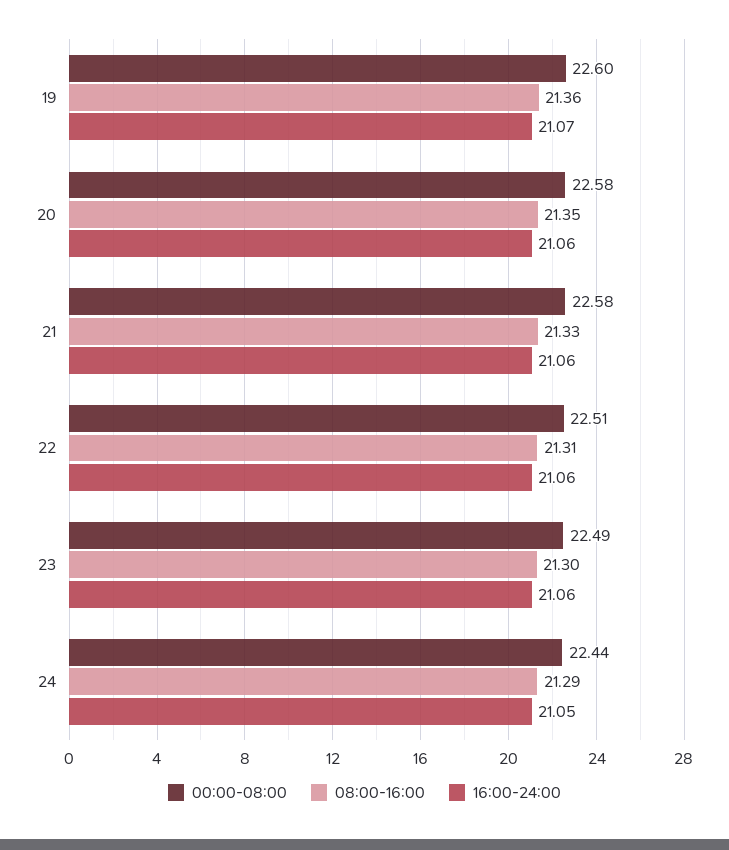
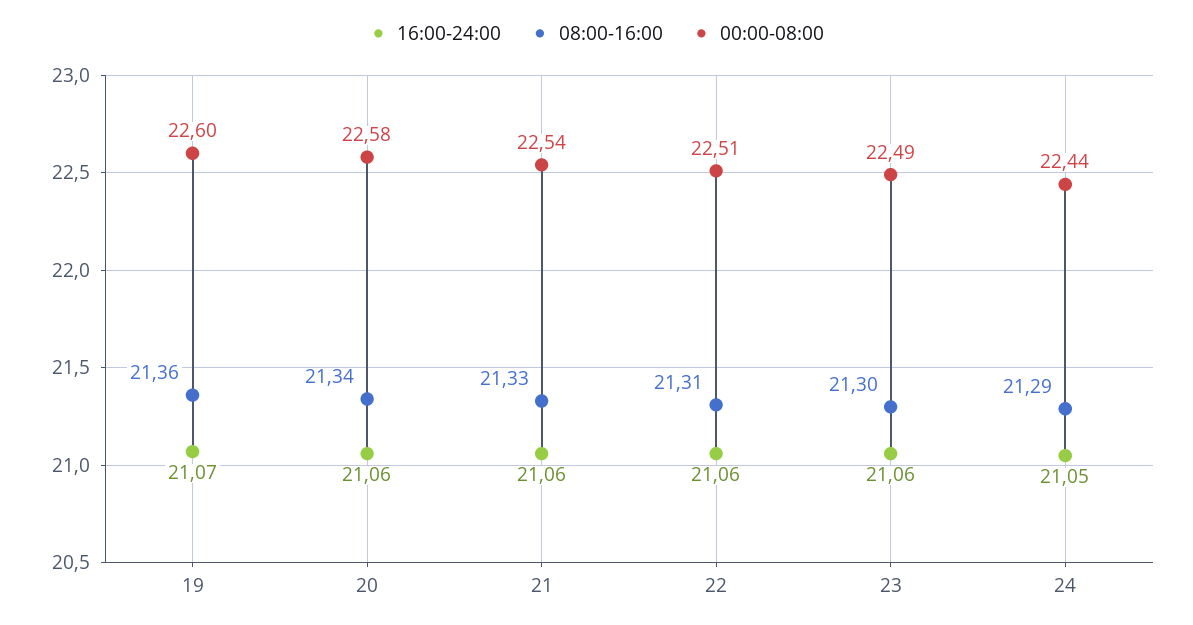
  {
    "00:00-08:00": {
      "19": 22.6,
      "20": 22.58,
-     "21": 22.58,
+     "21": 22.54,
      "22": 22.51,
      "23": 22.49,
      "24": 22.44
    },
    "08:00-16:00": {
      "19": 21.36,
-     "20": 21.35,
+     "20": 21.34,
      "21": 21.33,
      "22": 21.31,
      "23": 21.3,
      "24": 21.29
    },
    "16:00-24:00": {
      "19": 21.07,
      "20": 21.06,
      "21": 21.06,
      "22": 21.06,
      "23": 21.06,
      "24": 21.05
    }
  }

